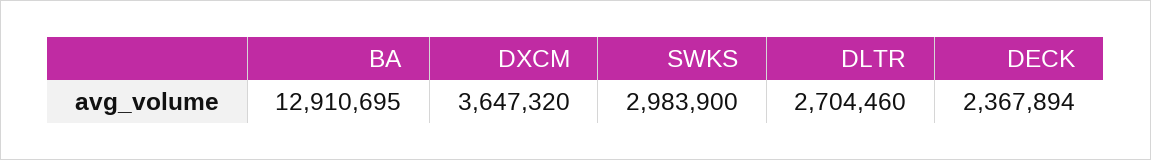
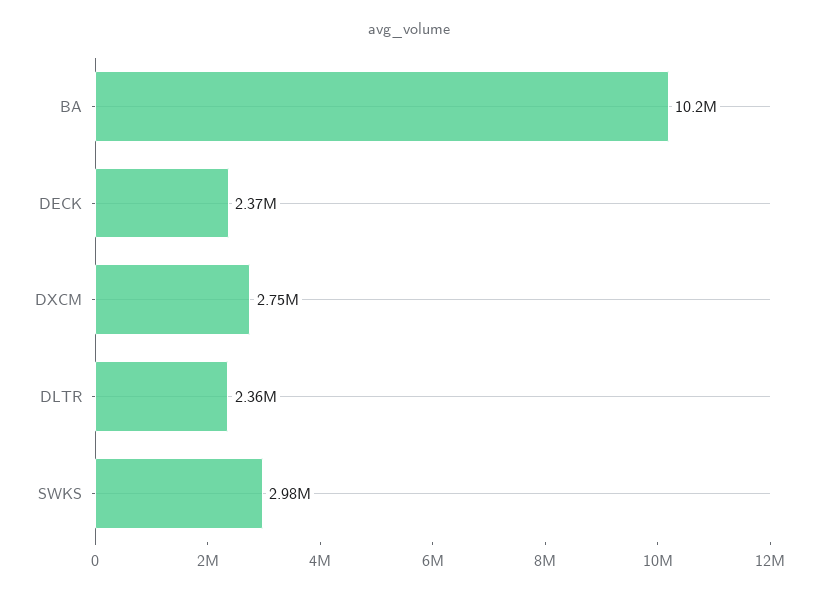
  {
-   "BA": 12910695,
+   "BA": 10200000,
-   "DXCM": 3647320,
+   "DXCM": 2750000,
    "SWKS": 2983900,
-   "DLTR": 2704460,
+   "DLTR": 2360000,
    "DECK": 2367894
  }

